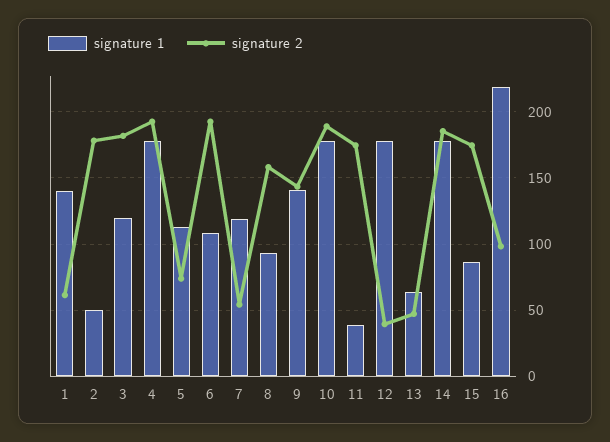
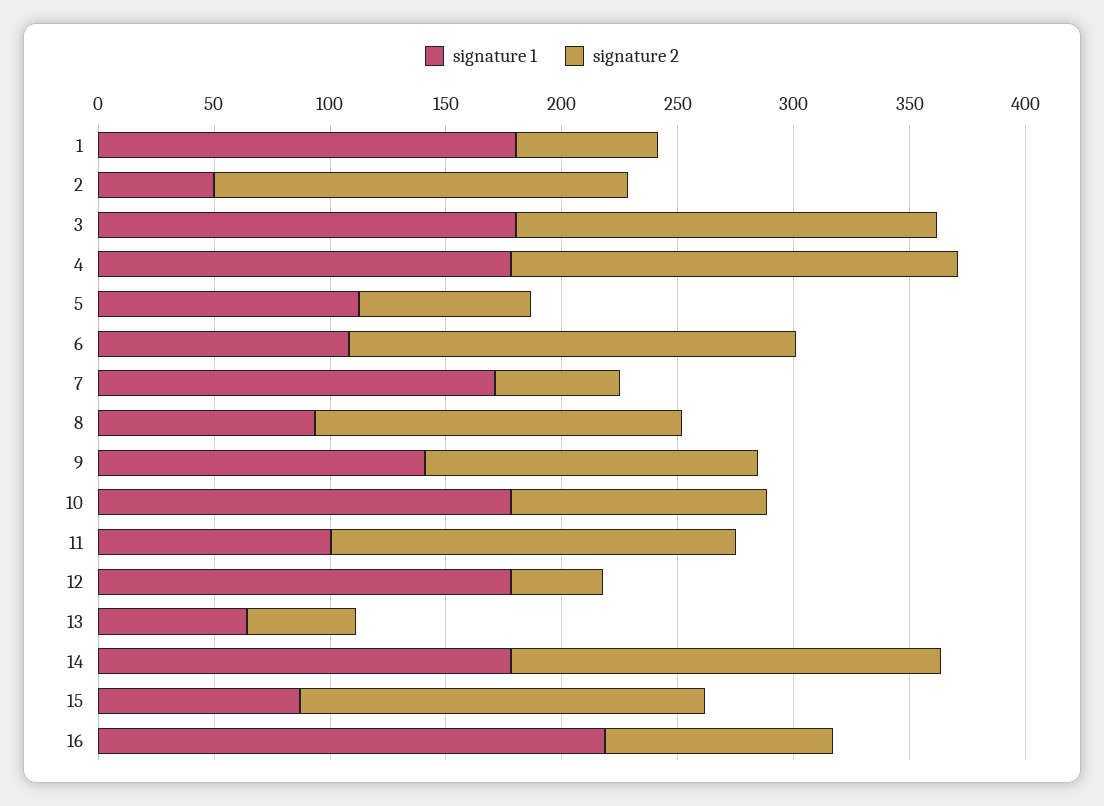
  {
    "signature 1": {
-     "1": 140,
+     "1": 180,
      "2": 50,
-     "3": 120,
+     "3": 180,
      "4": 180,
      "5": 115,
      "6": 110,
-     "7": 120,
+     "7": 170,
      "8": 95,
      "9": 140,
      "10": 180,
-     "11": 40,
+     "11": 100,
      "12": 180,
      "13": 65,
      "14": 180,
      "15": 85,
      "16": 220
    },
    "signature 2": {
      "1": 60,
      "2": 180,
      "3": 180,
      "4": 195,
      "5": 75,
      "6": 195,
      "7": 55,
      "8": 160,
      "9": 145,
-     "10": 190,
+     "10": 110,
      "11": 175,
      "12": 40,
      "13": 45,
      "14": 185,
      "15": 175,
      "16": 100
    }
  }

